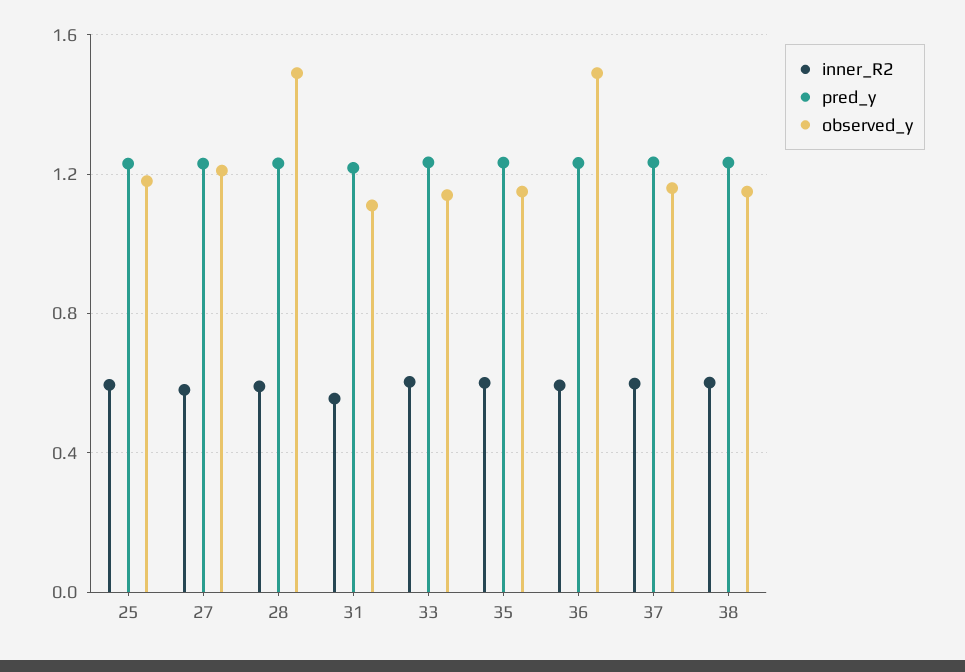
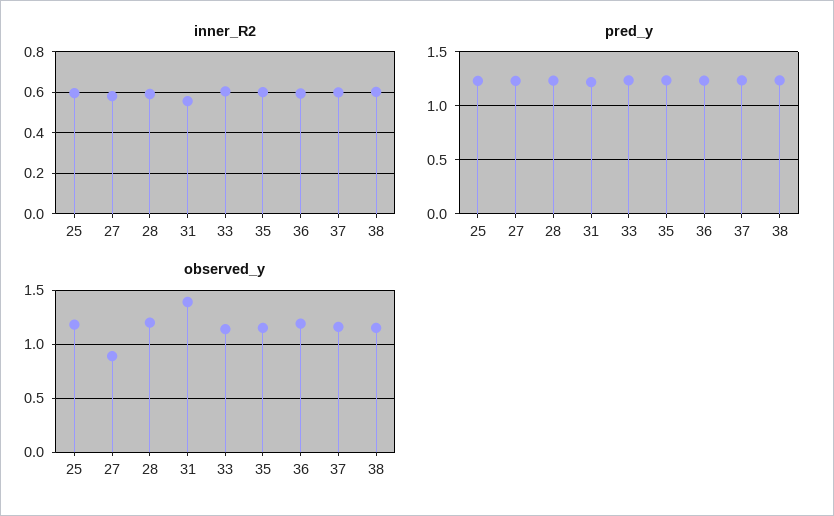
  {
    "inner_R2": {
      "25": 0.6,
      "27": 0.6,
      "28": 0.6,
      "31": 0.55,
      "33": 0.6,
      "35": 0.6,
      "36": 0.6,
      "37": 0.6,
      "38": 0.6
    },
    "pred_y": {
      "25": 1.25,
      "27": 1.25,
      "28": 1.25,
      "31": 1.2,
      "33": 1.25,
      "35": 1.25,
      "36": 1.25,
      "37": 1.25,
      "38": 1.25
    },
    "observed_y": {
      "25": 1.2,
-     "27": 1.2,
+     "27": 0.9,
-     "28": 1.5,
+     "28": 1.2,
-     "31": 1.1,
+     "31": 1.4,
      "33": 1.15,
      "35": 1.15,
-     "36": 1.5,
+     "36": 1.2,
      "37": 1.15,
      "38": 1.15
    }
  }

